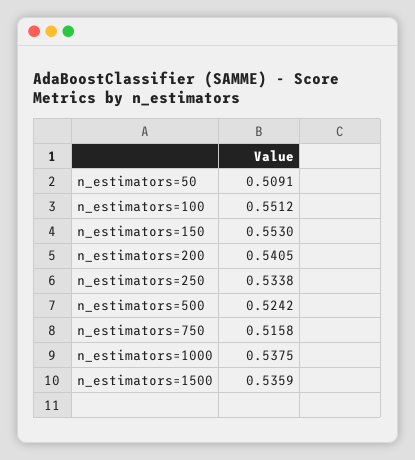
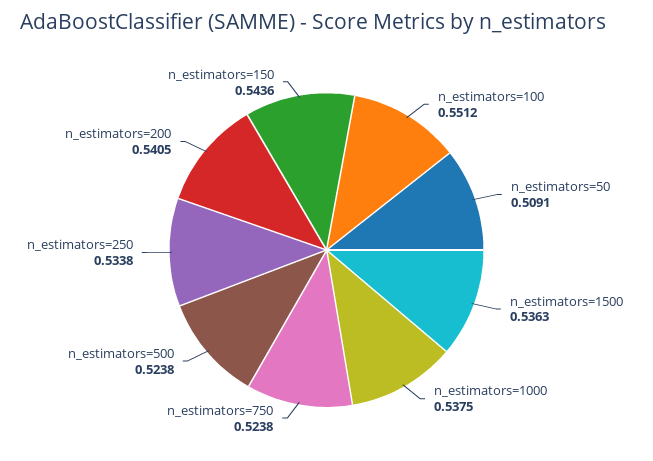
  {
    "n_estimators=50": 0.5091,
    "n_estimators=100": 0.5512,
-   "n_estimators=150": 0.553,
+   "n_estimators=150": 0.5436,
    "n_estimators=200": 0.5405,
    "n_estimators=250": 0.5338,
-   "n_estimators=500": 0.5242,
+   "n_estimators=500": 0.5238,
-   "n_estimators=750": 0.5158,
+   "n_estimators=750": 0.5238,
    "n_estimators=1000": 0.5375,
-   "n_estimators=1500": 0.5359
+   "n_estimators=1500": 0.5363
  }

